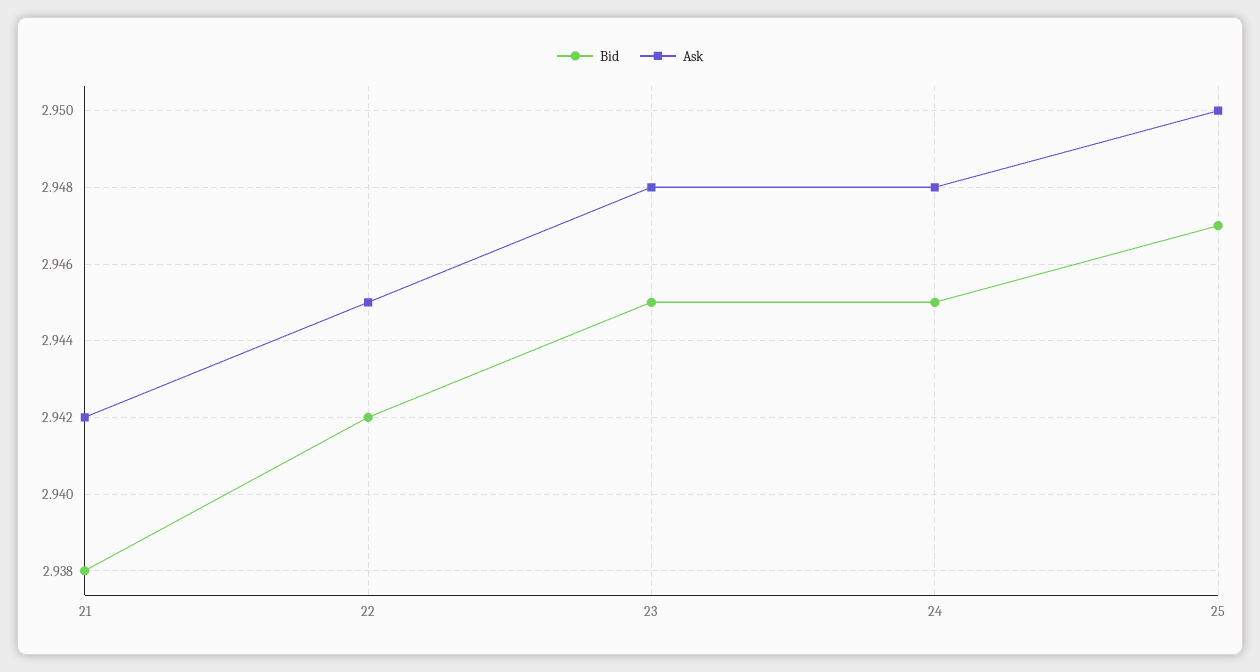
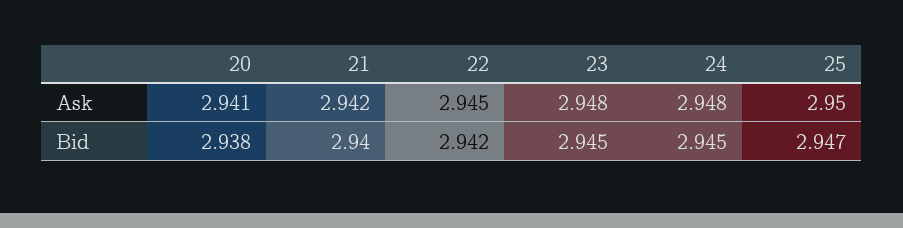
  {
    "Bid": {
-     "21": 2.938,
+     "21": 2.94,
      "22": 2.942,
      "23": 2.945,
      "24": 2.945,
-     "25": 2.947
+     "25": 2.947,
+     "20": 2.938
    },
    "Ask": {
      "21": 2.942,
      "22": 2.945,
      "23": 2.948,
      "24": 2.948,
-     "25": 2.95
+     "25": 2.95,
+     "20": 2.941
    }
  }

